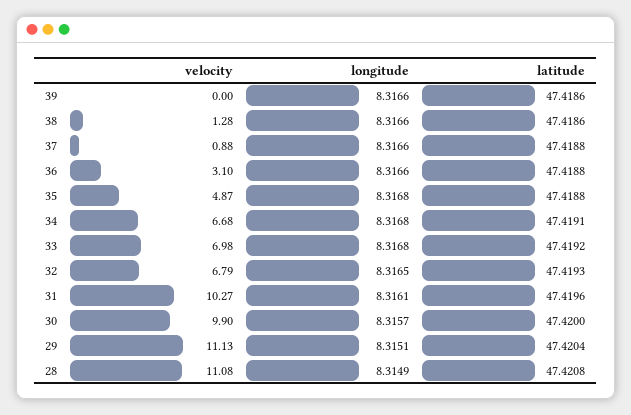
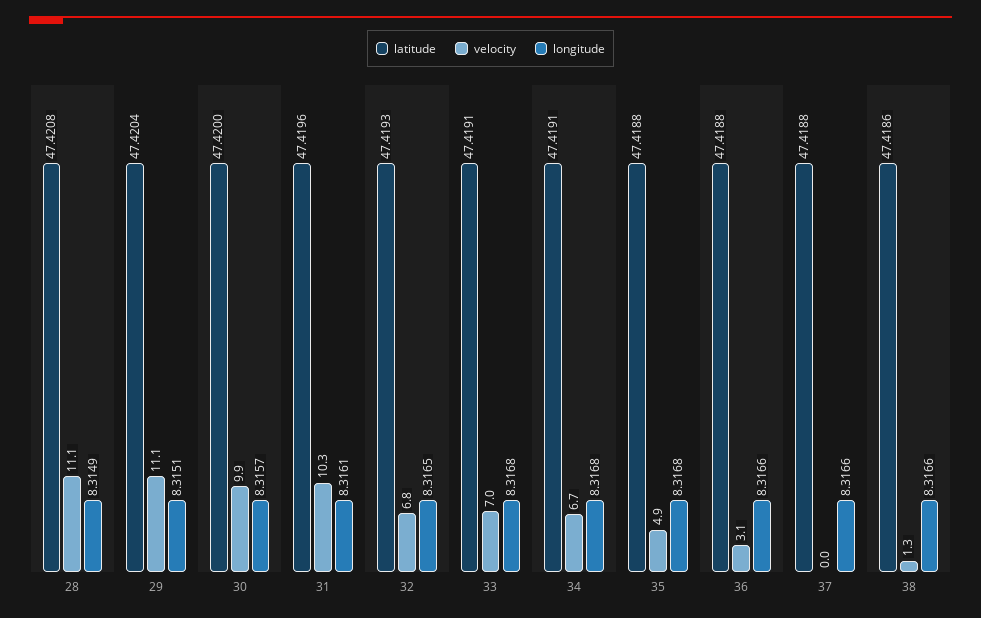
  {
    "velocity": {
-     "39": 0,
      "38": 1.28,
-     "37": 0.88,
+     "37": 0,
      "36": 3.1,
      "35": 4.87,
      "34": 6.68,
      "33": 6.98,
      "32": 6.79,
      "31": 10.27,
      "30": 9.9,
      "29": 11.13,
      "28": 11.08
    },
    "longitude": {
-     "39": 8.3166,
      "38": 8.3166,
      "37": 8.3166,
      "36": 8.3166,
      "35": 8.3168,
      "34": 8.3168,
      "33": 8.3168,
      "32": 8.3165,
      "31": 8.3161,
      "30": 8.3157,
      "29": 8.3151,
      "28": 8.3149
    },
    "latitude": {
-     "39": 47.4186,
      "38": 47.4186,
      "37": 47.4188,
      "36": 47.4188,
      "35": 47.4188,
      "34": 47.4191,
-     "33": 47.4192,
+     "33": 47.4191,
      "32": 47.4193,
      "31": 47.4196,
      "30": 47.42,
      "29": 47.4204,
      "28": 47.4208
    }
  }

